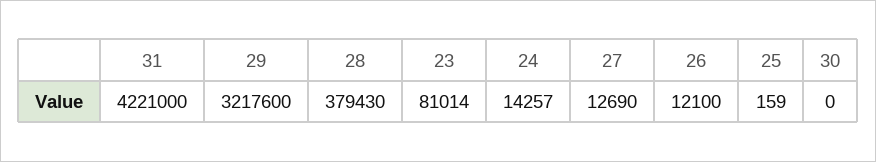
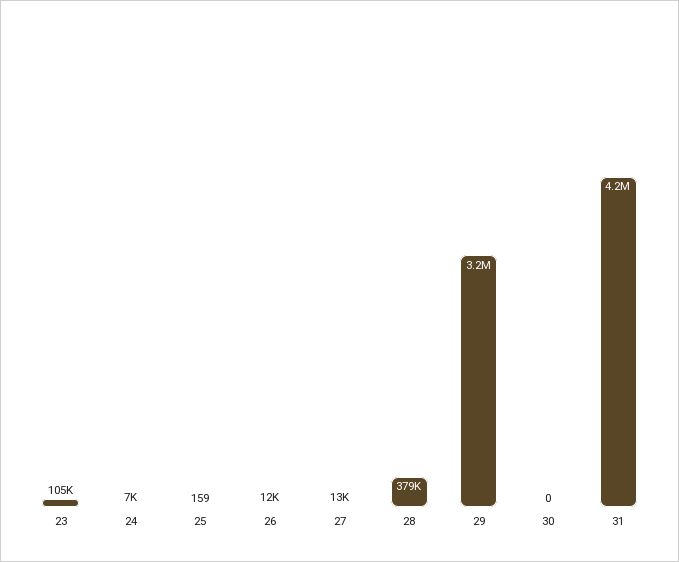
  {
    "31": 4221000,
    "29": 3217600,
    "28": 379430,
-   "23": 81014,
+   "23": 105000,
-   "24": 14257,
+   "24": 7000,
    "27": 12690,
    "26": 12100,
    "25": 159,
    "30": 0
  }

